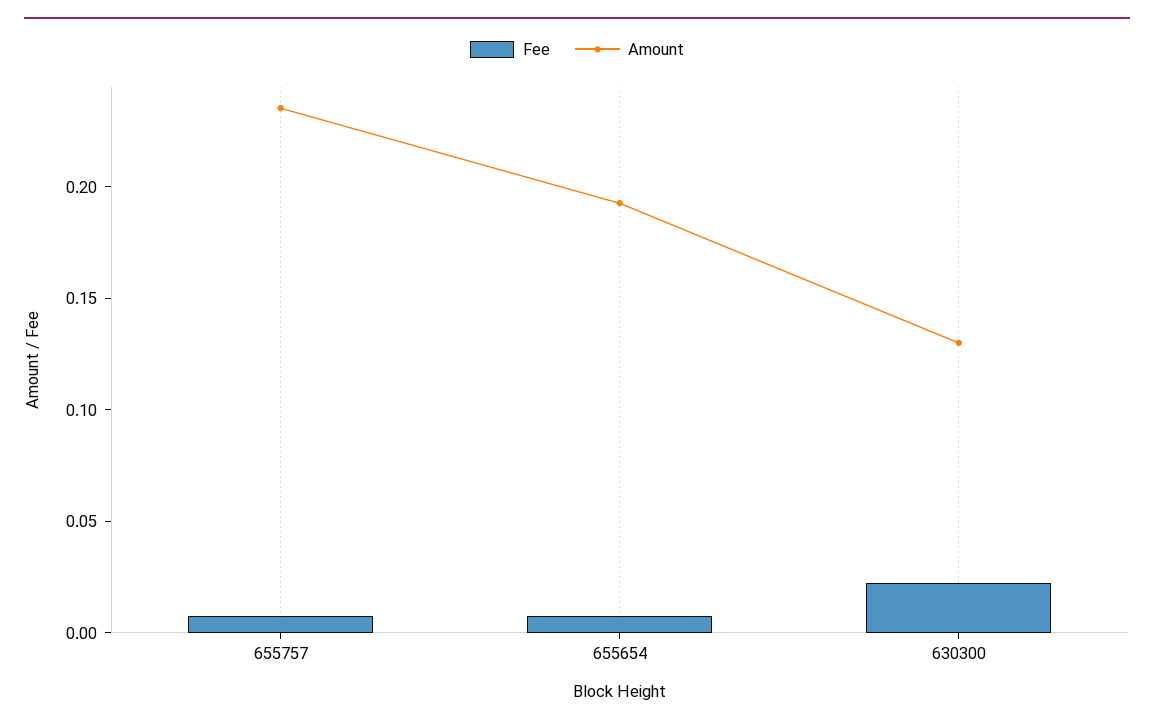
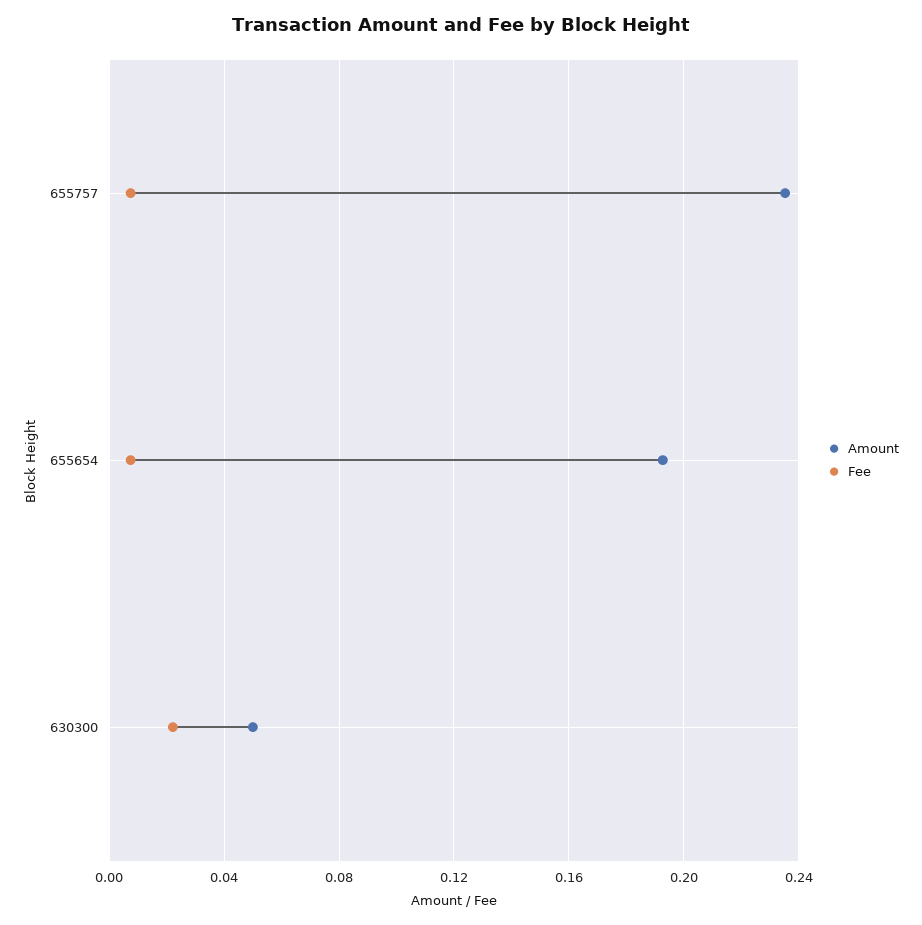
  {
    "Fee": {
      "655757": 0.005,
      "655654": 0.005,
      "630300": 0.02
    },
    "Amount": {
      "655757": 0.235,
      "655654": 0.195,
-     "630300": 0.13
+     "630300": 0.05
    }
  }

